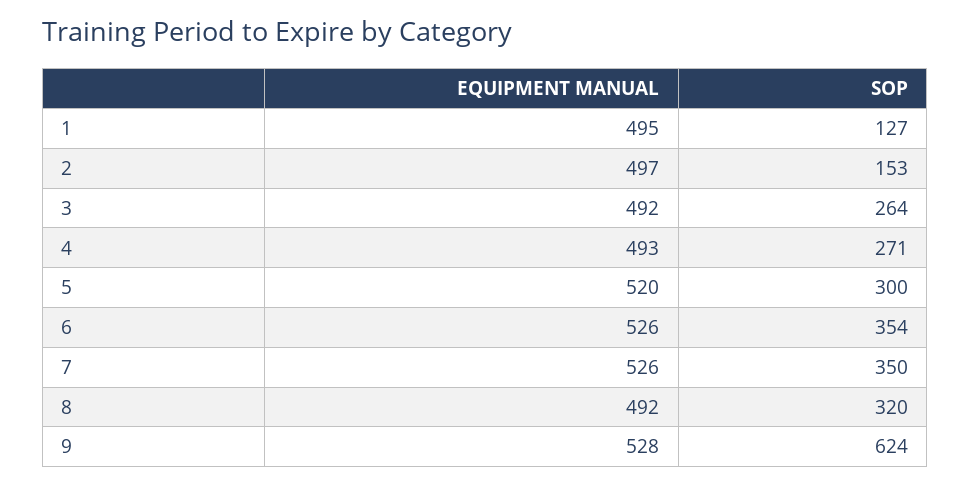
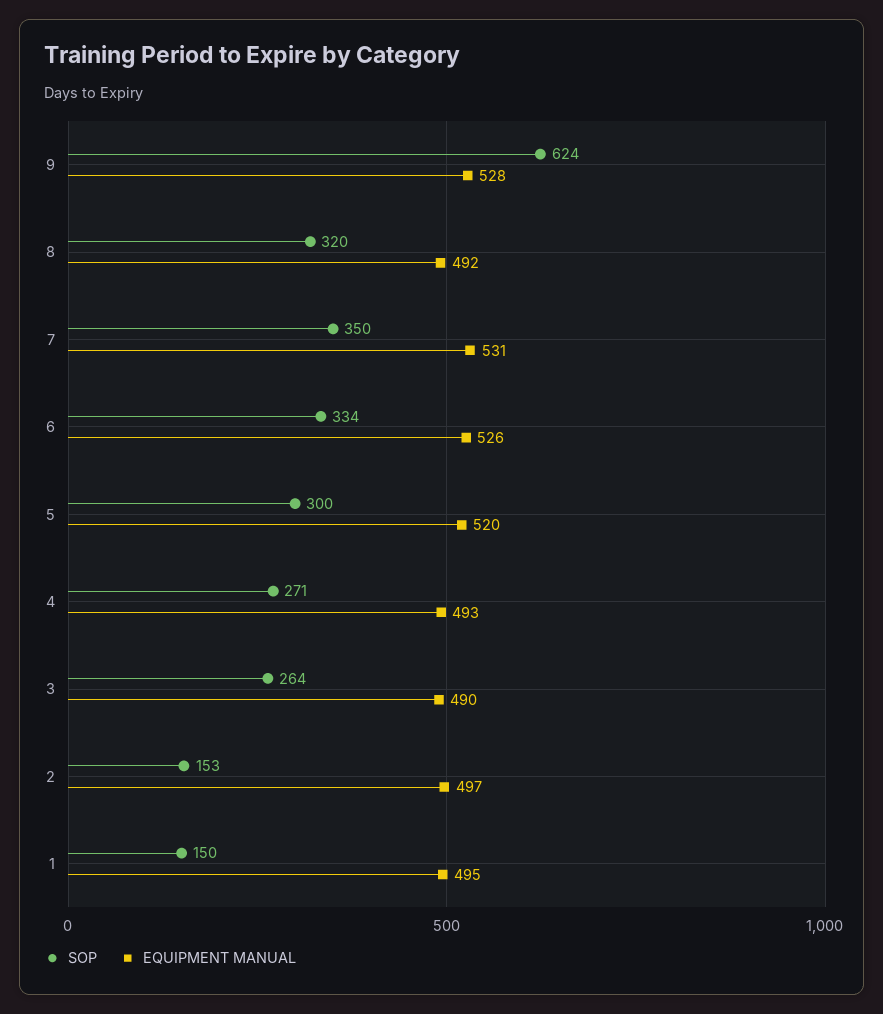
  {
    "EQUIPMENT MANUAL": {
      "1": 495,
      "2": 497,
-     "3": 492,
+     "3": 490,
      "4": 493,
      "5": 520,
      "6": 526,
-     "7": 526,
+     "7": 531,
      "8": 492,
      "9": 528
    },
    "SOP": {
-     "1": 127,
+     "1": 150,
      "2": 153,
      "3": 264,
      "4": 271,
      "5": 300,
-     "6": 354,
+     "6": 334,
      "7": 350,
      "8": 320,
      "9": 624
    }
  }

